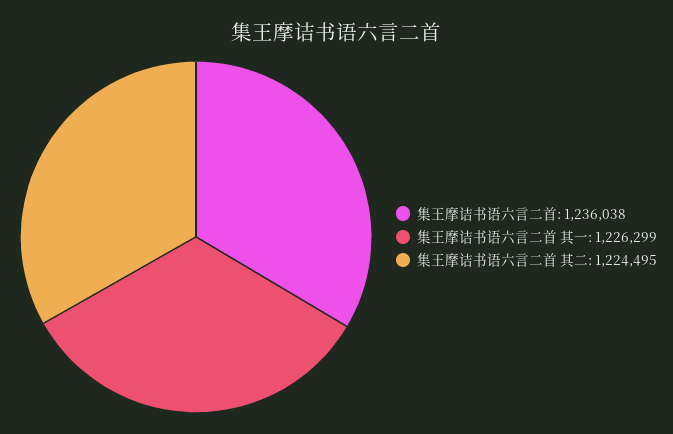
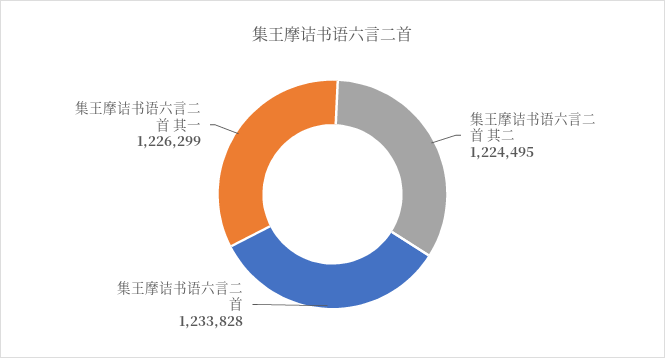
  {
-   "集王摩诘书语六言二首": 1236038,
+   "集王摩诘书语六言二首": 1233828,
    "集王摩诘书语六言二首 其一": 1226299,
    "集王摩诘书语六言二首 其二": 1224495
  }

